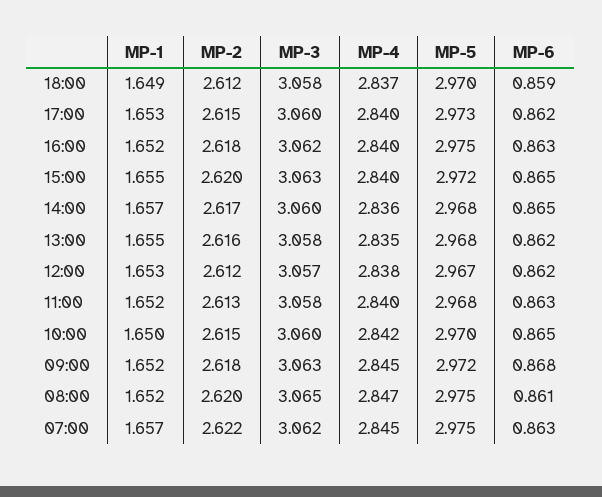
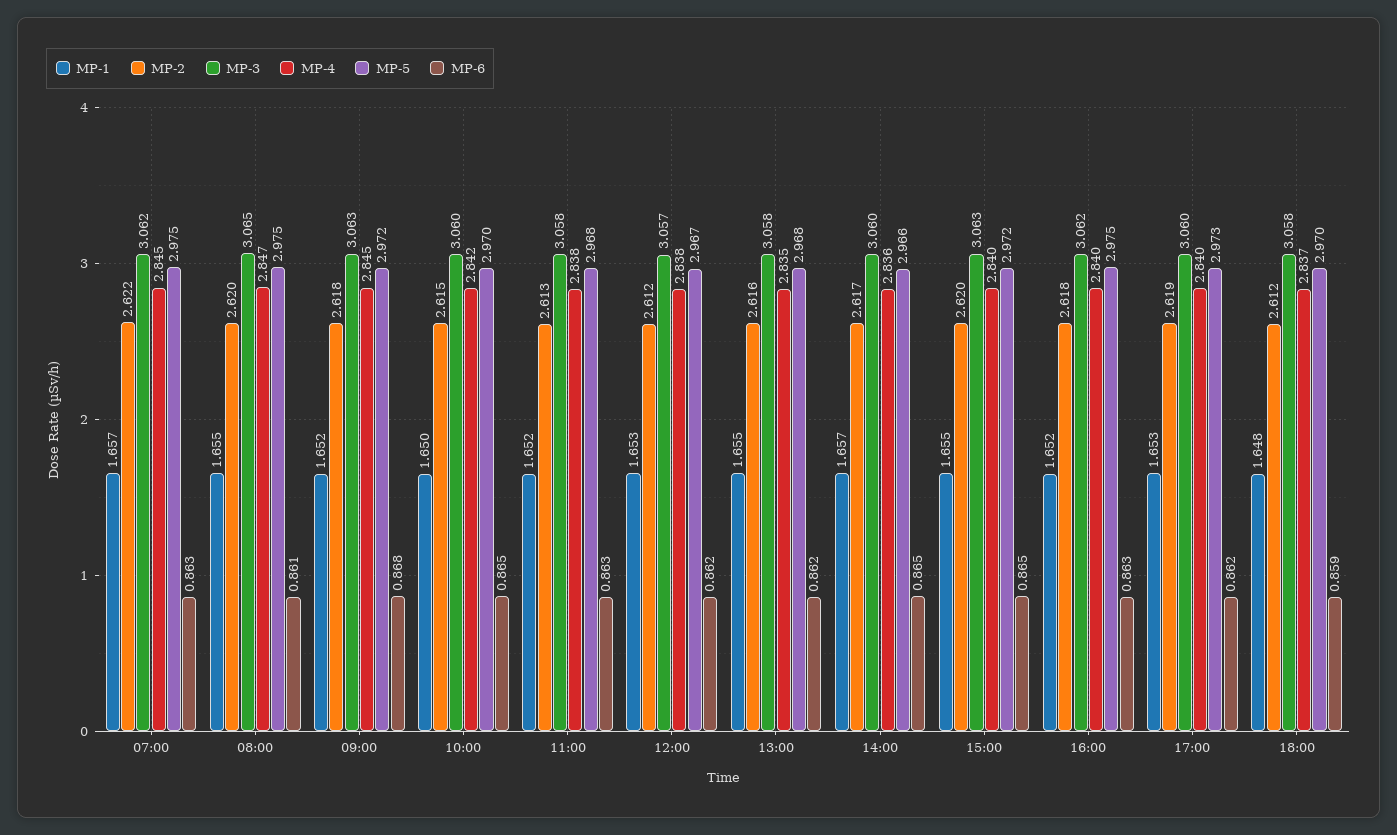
  {
    "MP-1": {
-     "18:00": 1.649,
+     "18:00": 1.648,
      "17:00": 1.653,
      "16:00": 1.652,
      "15:00": 1.655,
      "14:00": 1.657,
      "13:00": 1.655,
      "12:00": 1.653,
      "11:00": 1.652,
      "10:00": 1.65,
      "09:00": 1.652,
-     "08:00": 1.652,
+     "08:00": 1.655,
      "07:00": 1.657
    },
    "MP-2": {
      "18:00": 2.612,
-     "17:00": 2.615,
+     "17:00": 2.619,
      "16:00": 2.618,
      "15:00": 2.62,
      "14:00": 2.617,
      "13:00": 2.616,
      "12:00": 2.612,
      "11:00": 2.613,
      "10:00": 2.615,
      "09:00": 2.618,
      "08:00": 2.62,
      "07:00": 2.622
    },
    "MP-3": {
      "18:00": 3.058,
      "17:00": 3.06,
      "16:00": 3.062,
      "15:00": 3.063,
      "14:00": 3.06,
      "13:00": 3.058,
      "12:00": 3.057,
      "11:00": 3.058,
      "10:00": 3.06,
      "09:00": 3.063,
      "08:00": 3.065,
      "07:00": 3.062
    },
    "MP-4": {
      "18:00": 2.837,
      "17:00": 2.84,
      "16:00": 2.84,
      "15:00": 2.84,
      "14:00": 2.836,
      "13:00": 2.835,
      "12:00": 2.838,
-     "11:00": 2.84,
+     "11:00": 2.838,
      "10:00": 2.842,
      "09:00": 2.845,
      "08:00": 2.847,
      "07:00": 2.845
    },
    "MP-5": {
      "18:00": 2.97,
      "17:00": 2.973,
      "16:00": 2.975,
      "15:00": 2.972,
-     "14:00": 2.968,
+     "14:00": 2.966,
      "13:00": 2.968,
      "12:00": 2.967,
      "11:00": 2.968,
      "10:00": 2.97,
      "09:00": 2.972,
      "08:00": 2.975,
      "07:00": 2.975
    },
    "MP-6": {
      "18:00": 0.859,
      "17:00": 0.862,
      "16:00": 0.863,
      "15:00": 0.865,
      "14:00": 0.865,
      "13:00": 0.862,
      "12:00": 0.862,
      "11:00": 0.863,
      "10:00": 0.865,
      "09:00": 0.868,
      "08:00": 0.861,
      "07:00": 0.863
    }
  }

